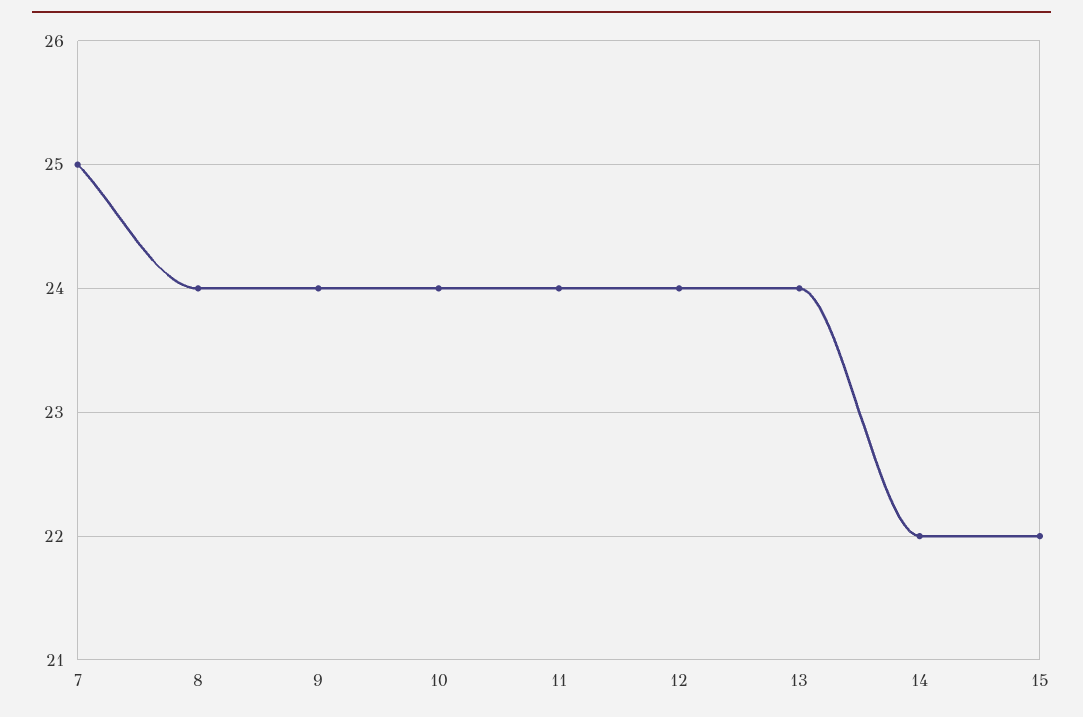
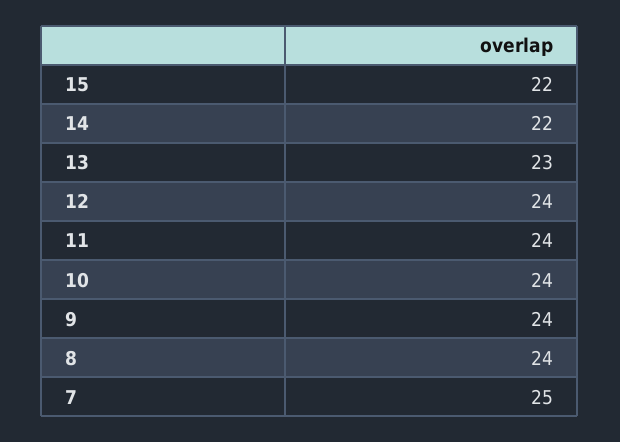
  {
    "7": 25,
    "8": 24,
    "9": 24,
    "10": 24,
    "11": 24,
    "12": 24,
-   "13": 24,
+   "13": 23,
    "14": 22,
    "15": 22
  }

